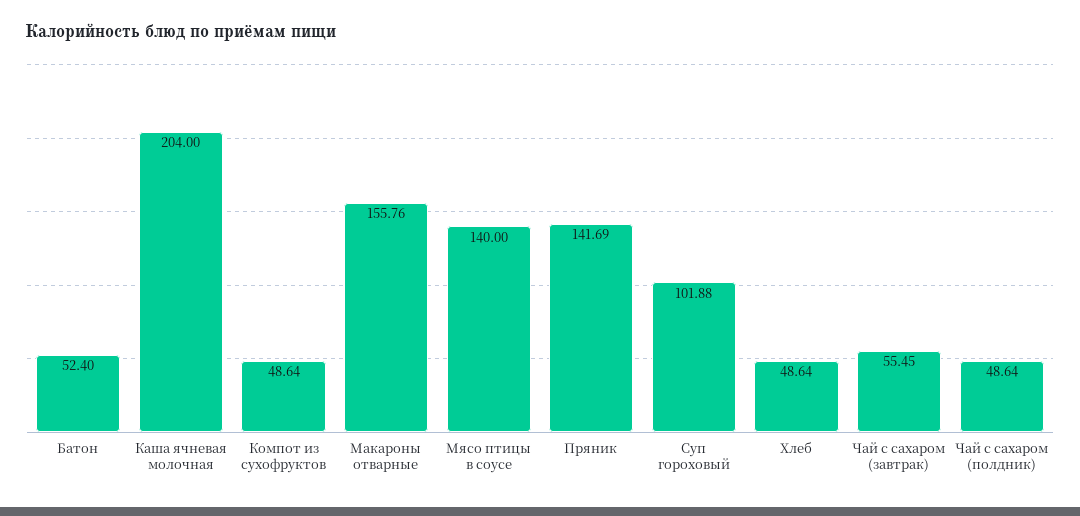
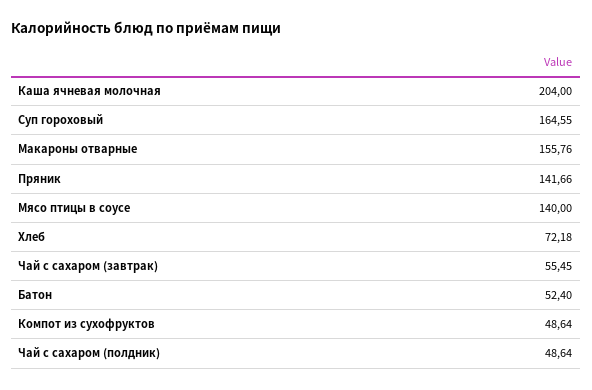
  {
    "Батон": 52.4,
    "Каша ячневая молочная": 204,
    "Компот из сухофруктов": 48.64,
    "Макароны отварные": 155.76,
    "Мясо птицы в соусе": 140,
-   "Пряник": 141.69,
+   "Пряник": 141.66,
-   "Суп гороховый": 101.88,
+   "Суп гороховый": 164.55,
-   "Хлеб": 48.64,
+   "Хлеб": 72.18,
    "Чай с сахаром (завтрак)": 55.45,
    "Чай с сахаром (полдник)": 48.64
  }

